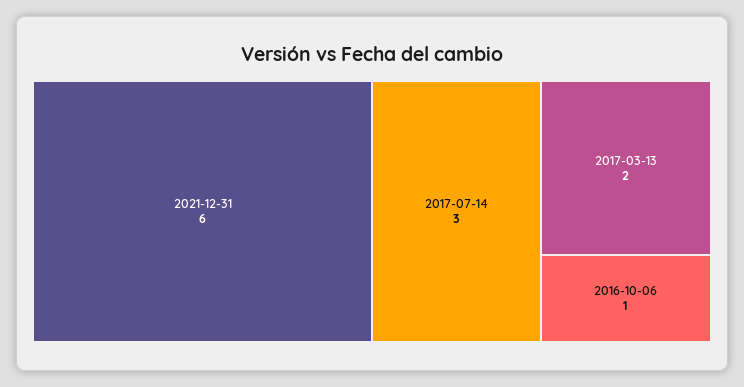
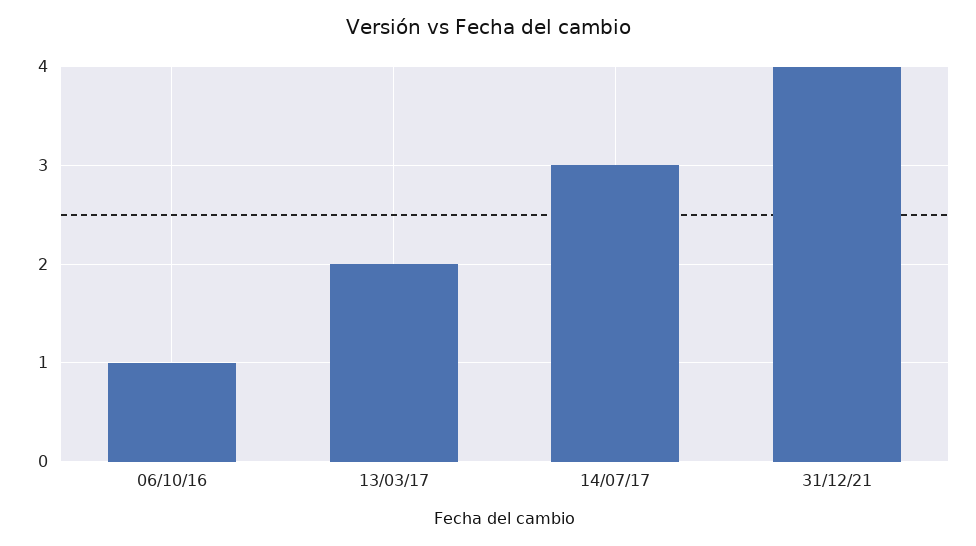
  {
-   "2021-12-31": 6,
+   "2021-12-31": 4,
    "2017-07-14": 3,
    "2017-03-13": 2,
    "2016-10-06": 1
  }

